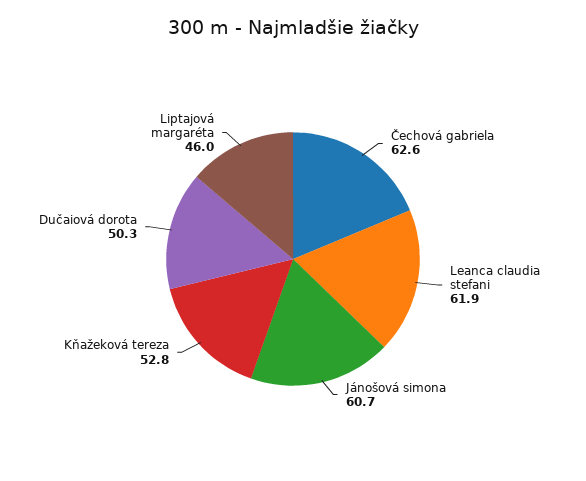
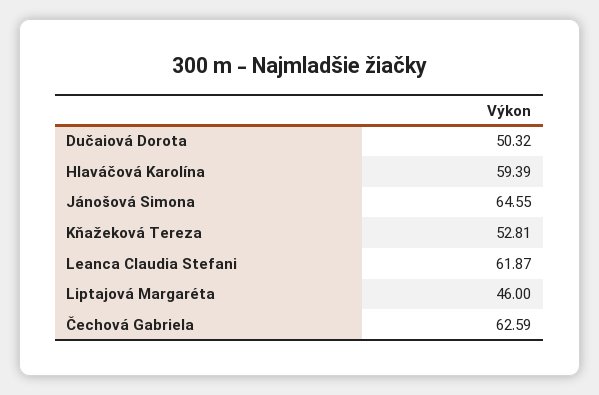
  {
    "Čechová gabriela": 62.59,
    "Leanca claudia stefani": 61.87,
-   "Jánošová simona": 60.7,
+   "Jánošová simona": 64.55,
    "Kňažeková tereza": 52.81,
    "Dučaiová dorota": 50.32,
-   "Liptajová margaréta": 46
+   "Liptajová margaréta": 46,
+   "Hlaváčová Karolína": 59.39
  }

